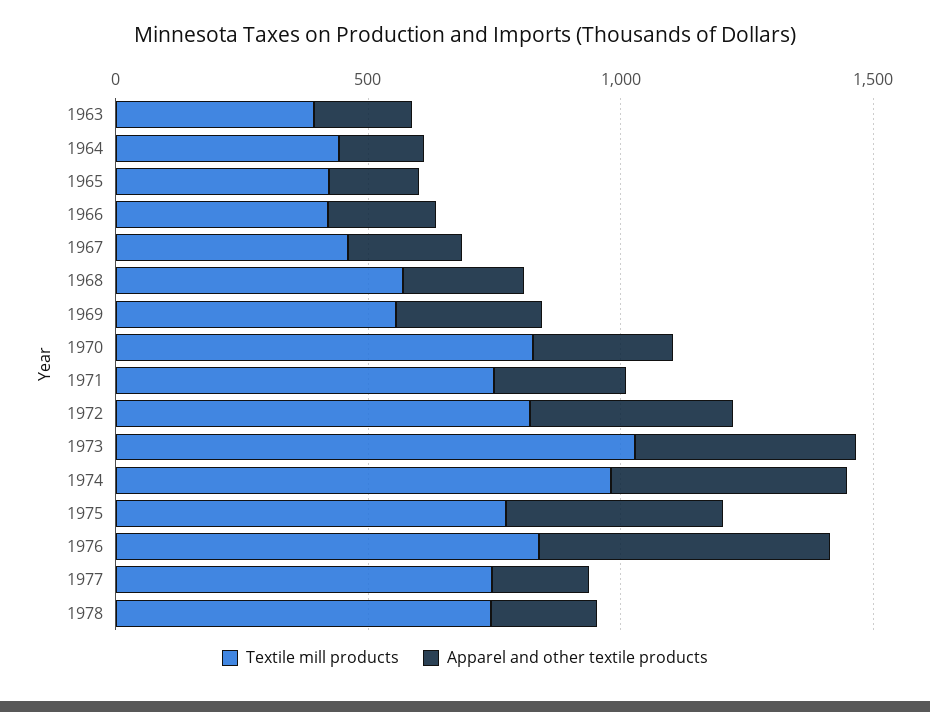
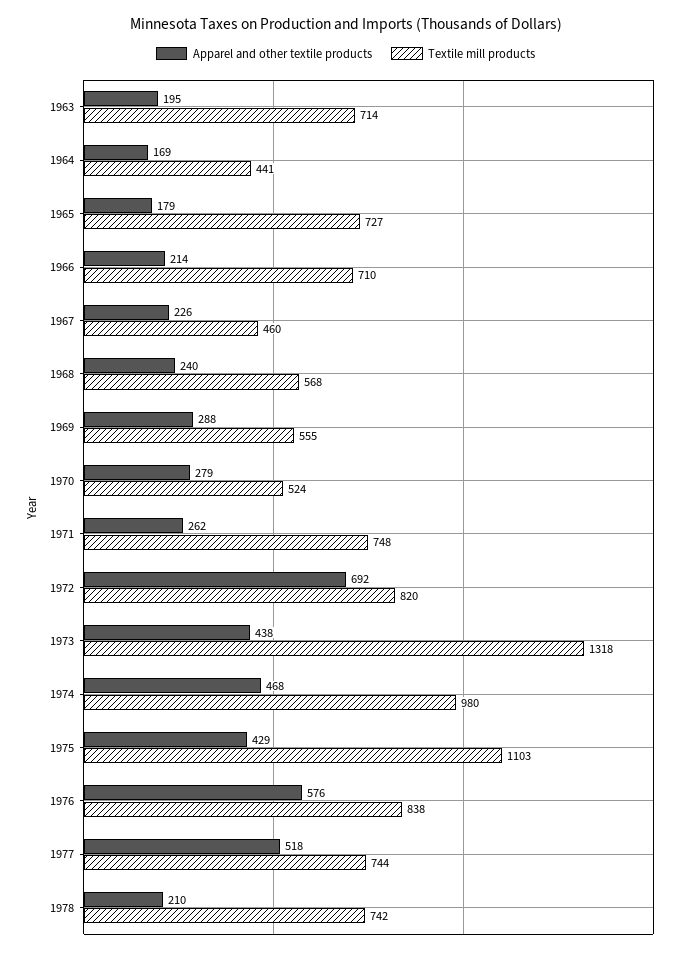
  {
    "Textile mill products": {
-     "1963": 400,
+     "1963": 714,
      "1964": 441,
-     "1965": 400,
+     "1965": 727,
-     "1966": 400,
+     "1966": 710,
      "1967": 460,
      "1968": 568,
      "1969": 555,
-     "1970": 800,
+     "1970": 524,
      "1971": 748,
      "1972": 820,
-     "1973": 1000,
+     "1973": 1318,
      "1974": 980,
-     "1975": 800,
+     "1975": 1103,
      "1976": 838,
      "1977": 744,
      "1978": 742
    },
    "Apparel and other textile products": {
      "1963": 195,
      "1964": 169,
      "1965": 179,
      "1966": 214,
      "1967": 226,
      "1968": 240,
      "1969": 288,
      "1970": 279,
      "1971": 262,
-     "1972": 400,
+     "1972": 692,
      "1973": 438,
      "1974": 468,
      "1975": 429,
      "1976": 576,
-     "1977": 200,
+     "1977": 518,
      "1978": 210
    }
  }

